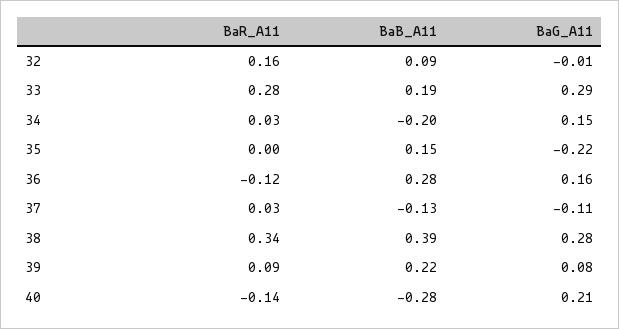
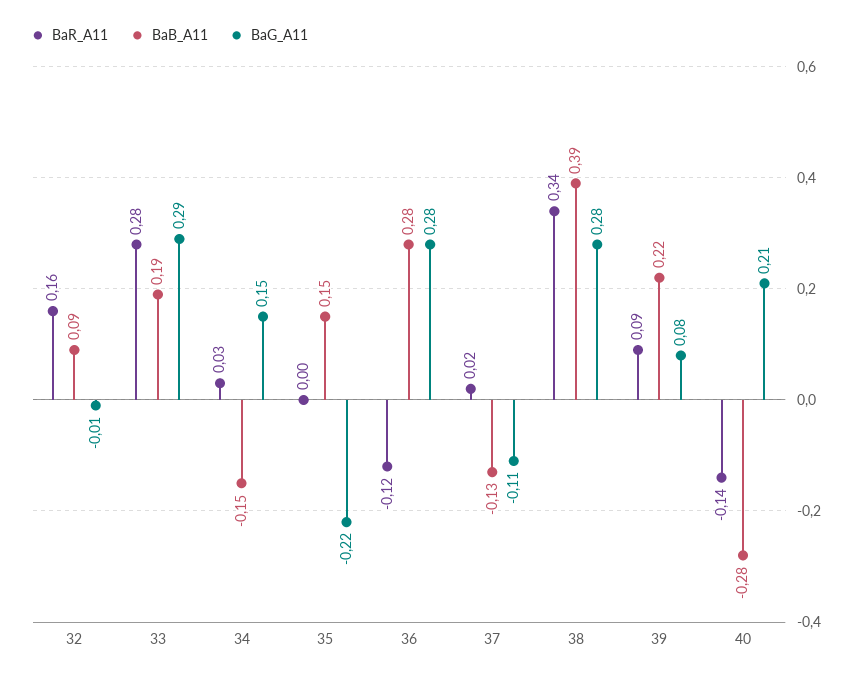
  {
    "BaR_A11": {
      "32": 0.16,
      "33": 0.28,
      "34": 0.03,
      "35": 0,
      "36": -0.12,
-     "37": 0.03,
+     "37": 0.02,
      "38": 0.34,
      "39": 0.09,
      "40": -0.14
    },
    "BaB_A11": {
      "32": 0.09,
      "33": 0.19,
-     "34": -0.2,
+     "34": -0.15,
      "35": 0.15,
      "36": 0.28,
      "37": -0.13,
      "38": 0.39,
      "39": 0.22,
      "40": -0.28
    },
    "BaG_A11": {
      "32": -0.01,
      "33": 0.29,
      "34": 0.15,
      "35": -0.22,
-     "36": 0.16,
+     "36": 0.28,
      "37": -0.11,
      "38": 0.28,
      "39": 0.08,
      "40": 0.21
    }
  }

